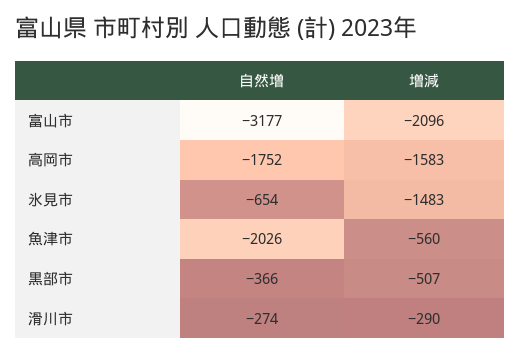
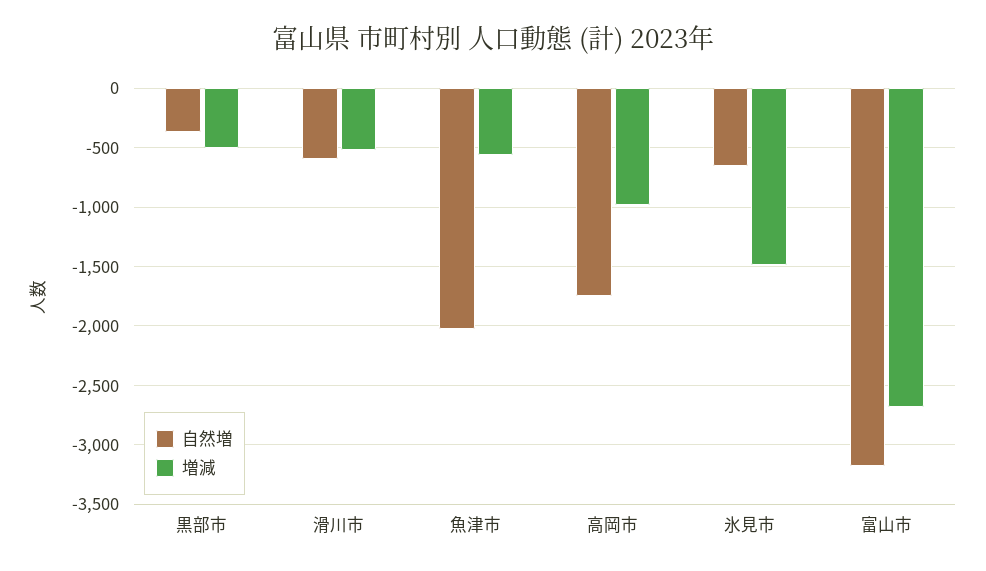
  {
    "自然増": {
      "富山市": -3177,
      "高岡市": -1752,
      "氷見市": -654,
      "魚津市": -2026,
      "黒部市": -366,
-     "滑川市": -274
+     "滑川市": -600
    },
    "増減": {
-     "富山市": -2096,
+     "富山市": -2700,
-     "高岡市": -1583,
+     "高岡市": -1000,
      "氷見市": -1483,
      "魚津市": -560,
      "黒部市": -507,
-     "滑川市": -290
+     "滑川市": -500
    }
  }

